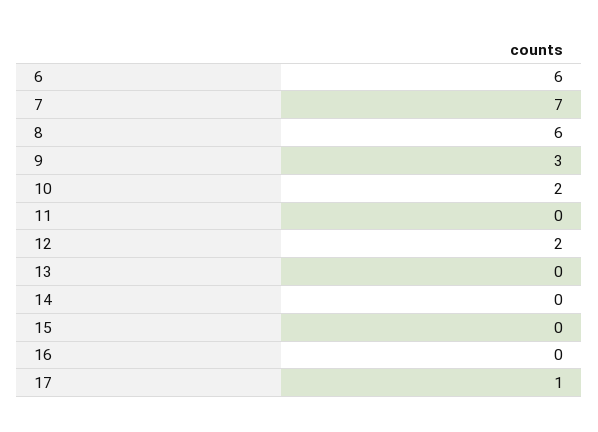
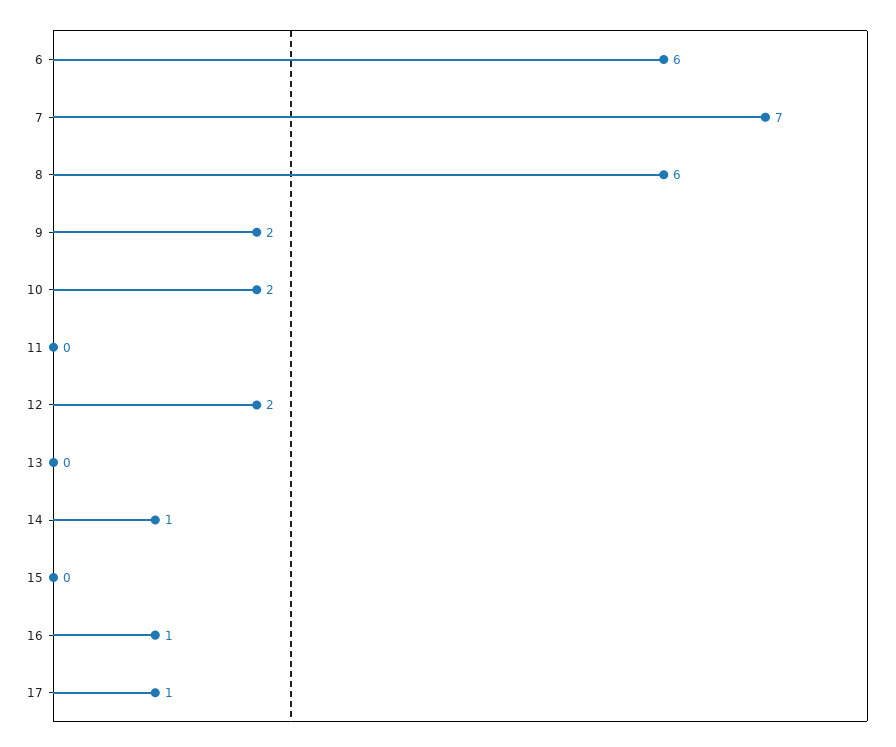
  {
    "6": 6,
    "7": 7,
    "8": 6,
-   "9": 3,
+   "9": 2,
    "10": 2,
    "11": 0,
    "12": 2,
    "13": 0,
-   "14": 0,
+   "14": 1,
    "15": 0,
-   "16": 0,
+   "16": 1,
    "17": 1
  }

